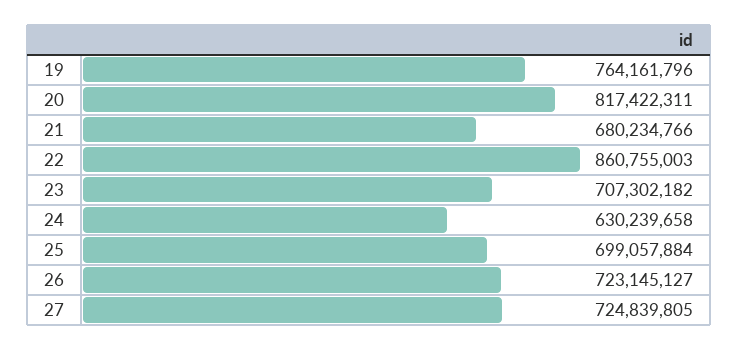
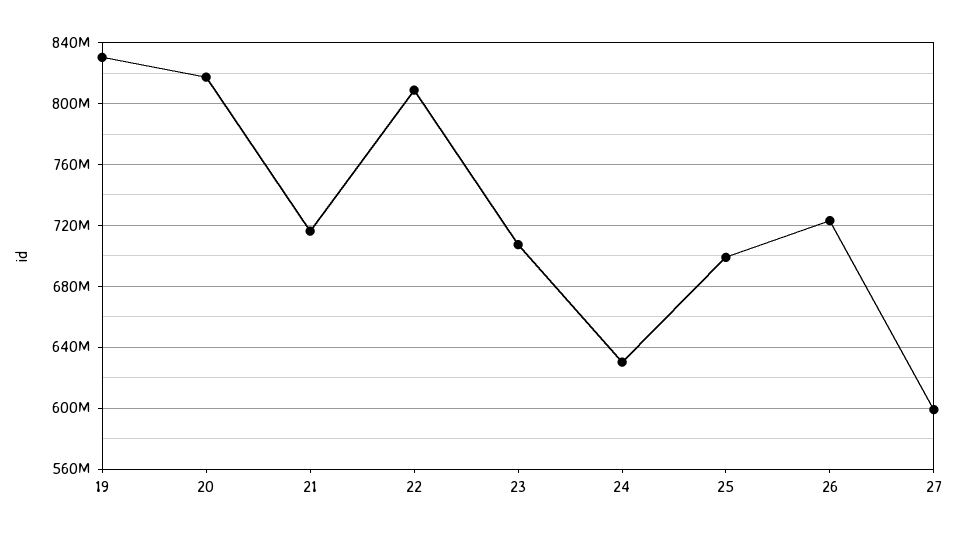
  {
-   "19": 764161796,
+   "19": 830000000,
    "20": 817422311,
-   "21": 680234766,
+   "21": 715000000,
-   "22": 860755003,
+   "22": 810000000,
    "23": 707302182,
    "24": 630239658,
    "25": 699057884,
    "26": 723145127,
-   "27": 724839805
+   "27": 600000000
  }

